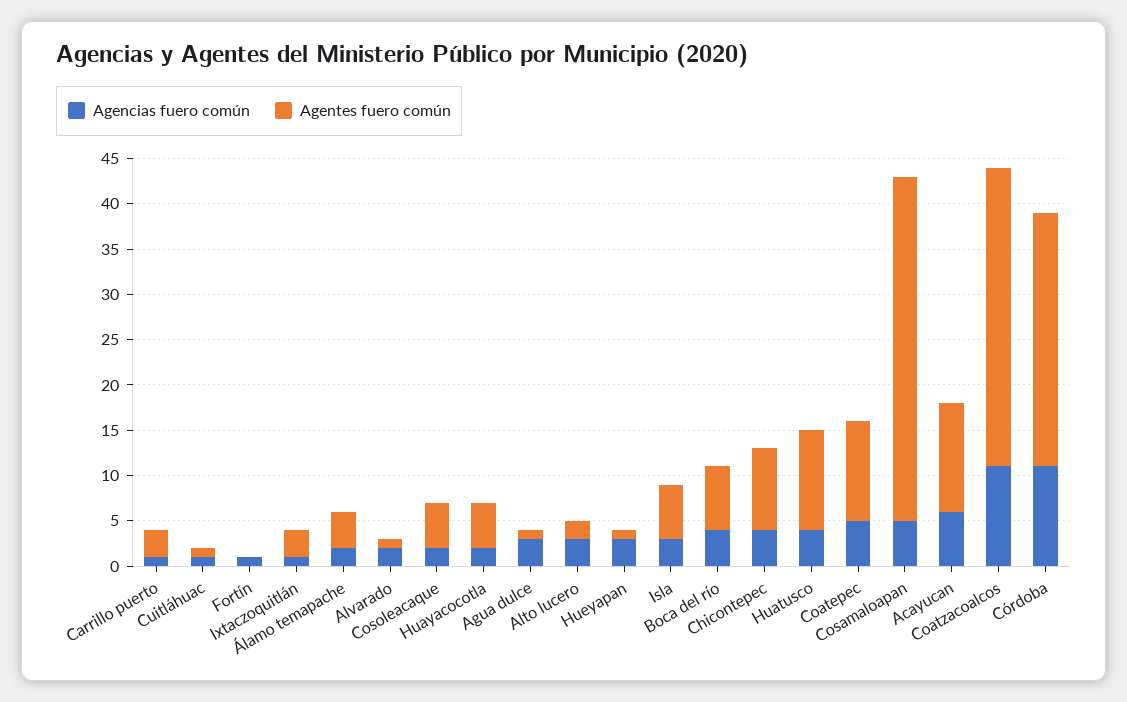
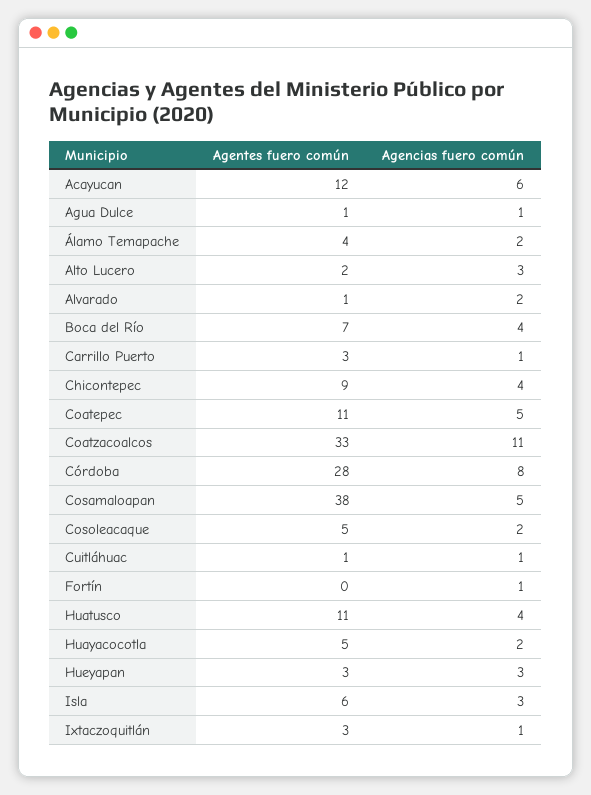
  {
    "Agencias fuero común": {
      "Carrillo puerto": 1,
      "Cuitláhuac": 1,
      "Fortín": 1,
      "Ixtaczoquitlán": 1,
      "Álamo temapache": 2,
      "Alvarado": 2,
      "Cosoleacaque": 2,
      "Huayacocotla": 2,
-     "Agua dulce": 3,
+     "Agua dulce": 1,
      "Alto lucero": 3,
      "Hueyapan": 3,
      "Isla": 3,
      "Boca del río": 4,
      "Chicontepec": 4,
      "Huatusco": 4,
      "Coatepec": 5,
      "Cosamaloapan": 5,
      "Acayucan": 6,
      "Coatzacoalcos": 11,
-     "Córdoba": 11
+     "Córdoba": 8
    },
    "Agentes fuero común": {
      "Carrillo puerto": 3,
      "Cuitláhuac": 1,
      "Fortín": 0,
      "Ixtaczoquitlán": 3,
      "Álamo temapache": 4,
      "Alvarado": 1,
      "Cosoleacaque": 5,
      "Huayacocotla": 5,
      "Agua dulce": 1,
      "Alto lucero": 2,
-     "Hueyapan": 1,
+     "Hueyapan": 3,
      "Isla": 6,
      "Boca del río": 7,
      "Chicontepec": 9,
      "Huatusco": 11,
      "Coatepec": 11,
      "Cosamaloapan": 38,
      "Acayucan": 12,
      "Coatzacoalcos": 33,
      "Córdoba": 28
    }
  }

